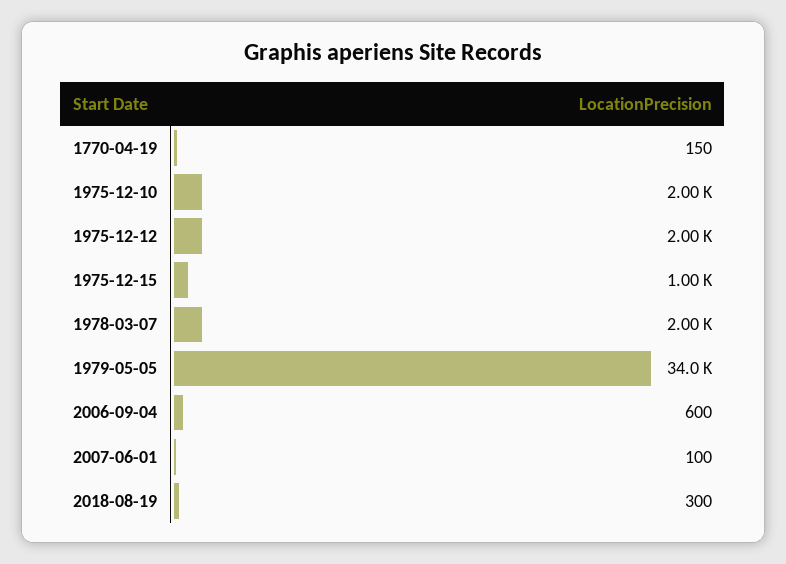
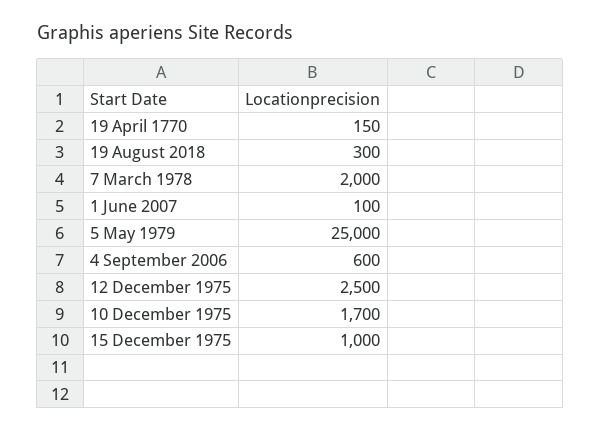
  {
    "1770-04-19": 150,
-   "1975-12-10": 2000,
+   "1975-12-10": 1700,
-   "1975-12-12": 2000,
+   "1975-12-12": 2500,
    "1975-12-15": 1000,
    "1978-03-07": 2000,
-   "1979-05-05": 34000,
+   "1979-05-05": 25000,
    "2006-09-04": 600,
    "2007-06-01": 100,
    "2018-08-19": 300
  }

